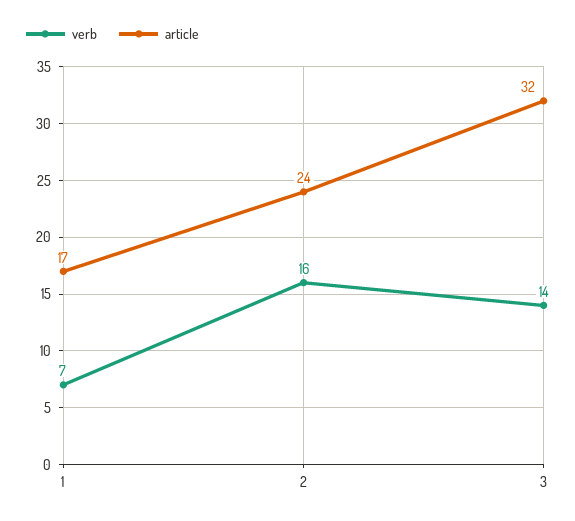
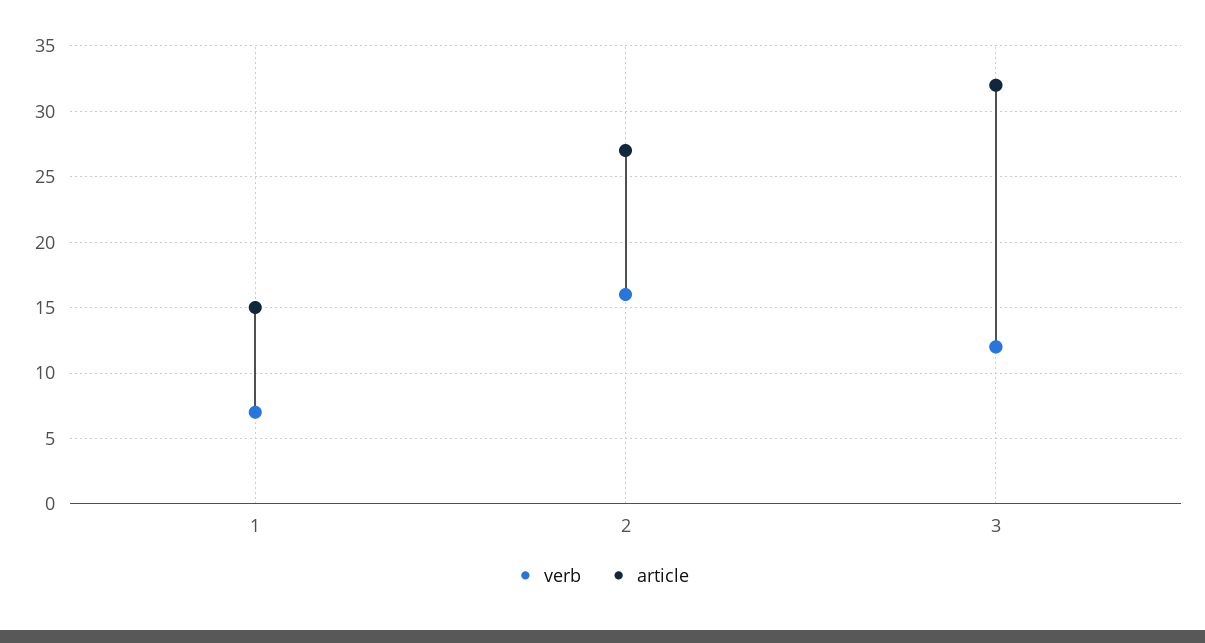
  {
    "verb": {
      "1": 7,
      "2": 16,
-     "3": 14
+     "3": 12
    },
    "article": {
-     "1": 17,
+     "1": 15,
-     "2": 24,
+     "2": 27,
      "3": 32
    }
  }

